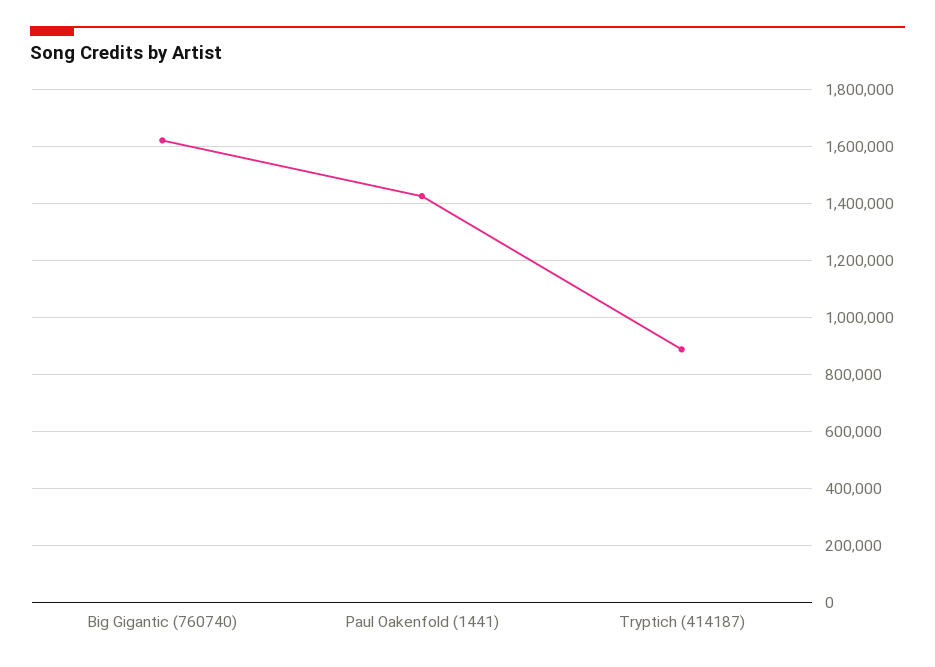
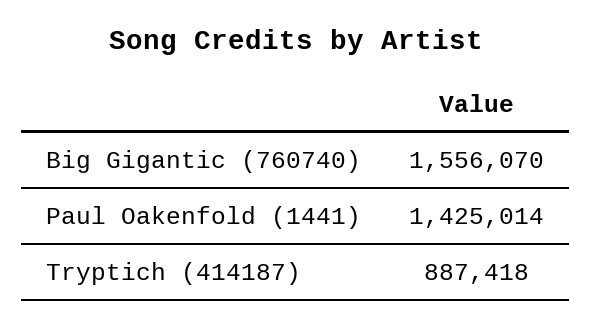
  {
-   "Big Gigantic (760740)": 1625000,
+   "Big Gigantic (760740)": 1556070,
    "Paul Oakenfold (1441)": 1425014,
    "Tryptich (414187)": 887418
  }

